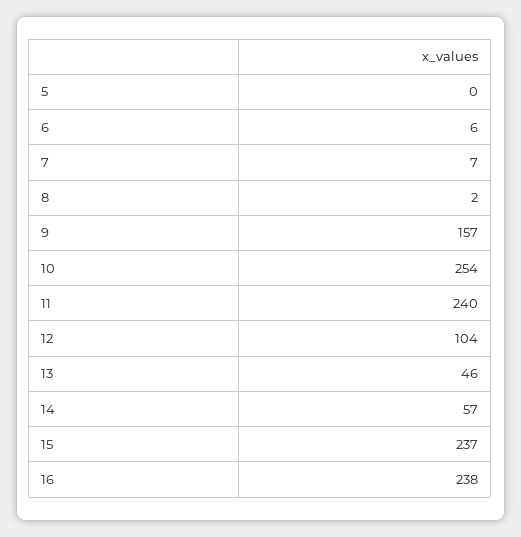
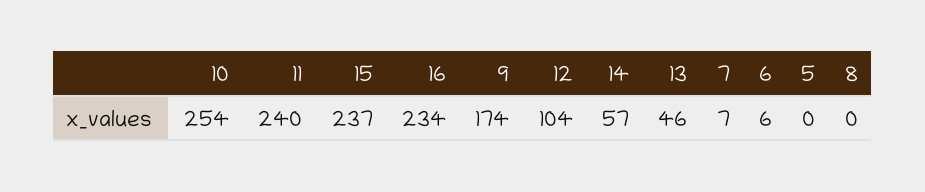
  {
    "5": 0,
    "6": 6,
    "7": 7,
-   "8": 2,
+   "8": 0,
-   "9": 157,
+   "9": 174,
    "10": 254,
    "11": 240,
    "12": 104,
    "13": 46,
    "14": 57,
    "15": 237,
-   "16": 238
+   "16": 234
  }

